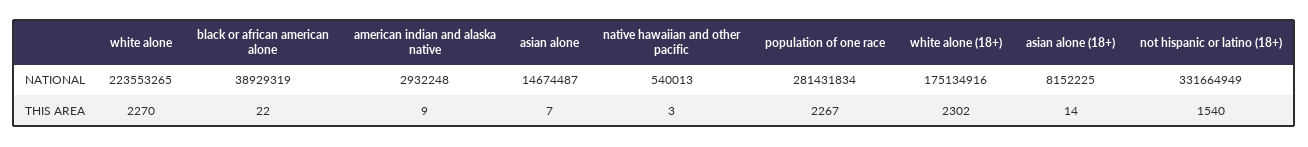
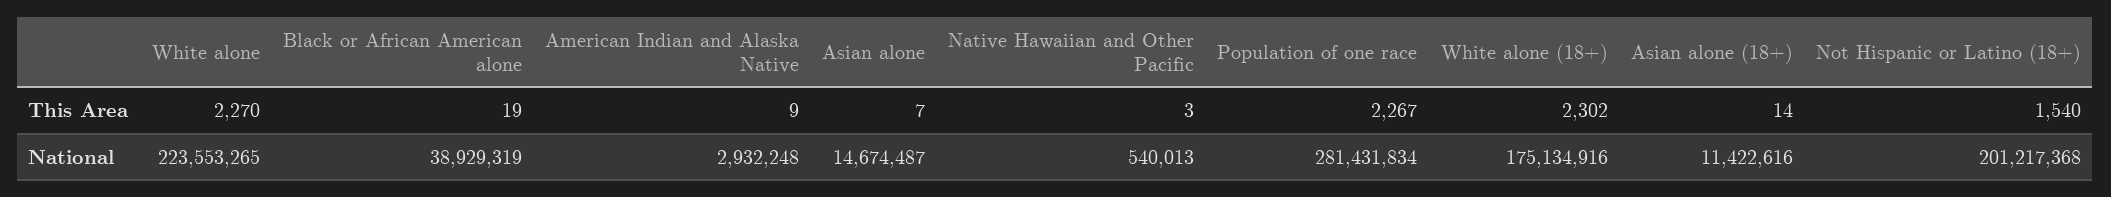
  {
    "white alone": {
      "NATIONAL": 223553265,
      "THIS AREA": 2270
    },
    "black or african american alone": {
      "NATIONAL": 38929319,
-     "THIS AREA": 22
+     "THIS AREA": 19
    },
    "american indian and alaska native": {
      "NATIONAL": 2932248,
      "THIS AREA": 9
    },
    "asian alone": {
      "NATIONAL": 14674487,
      "THIS AREA": 7
    },
    "native hawaiian and other pacific": {
      "NATIONAL": 540013,
      "THIS AREA": 3
    },
    "population of one race": {
      "NATIONAL": 281431834,
      "THIS AREA": 2267
    },
    "white alone (18+)": {
      "NATIONAL": 175134916,
      "THIS AREA": 2302
    },
    "asian alone (18+)": {
-     "NATIONAL": 8152225,
+     "NATIONAL": 11422616,
      "THIS AREA": 14
    },
    "not hispanic or latino (18+)": {
-     "NATIONAL": 331664949,
+     "NATIONAL": 201217368,
      "THIS AREA": 1540
    }
  }

